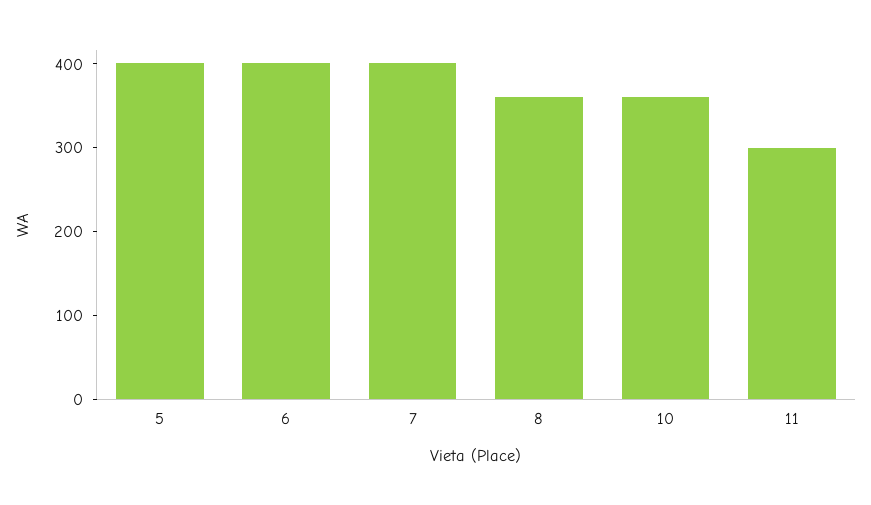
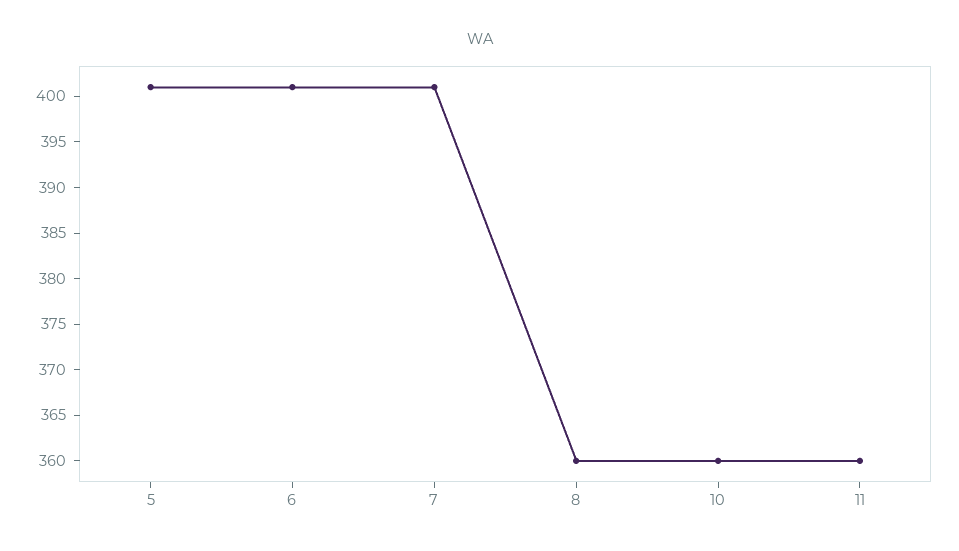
  {
    "5": 401,
    "6": 401,
    "7": 401,
    "8": 360,
    "10": 360,
-   "11": 300
+   "11": 360
  }

